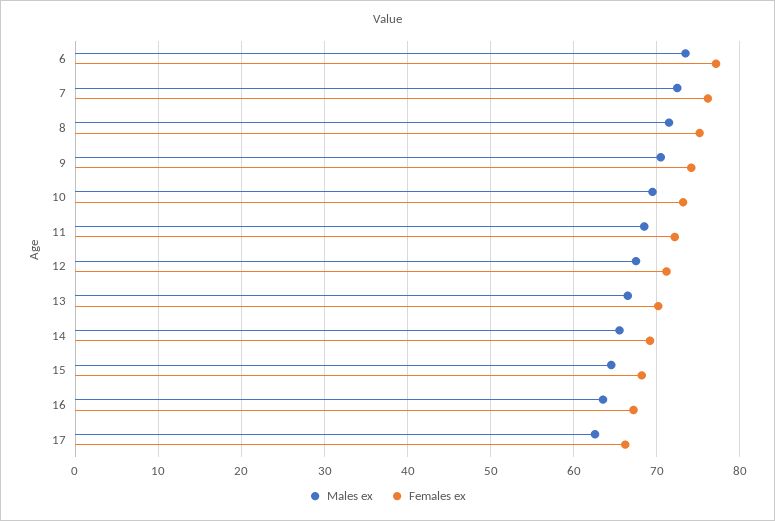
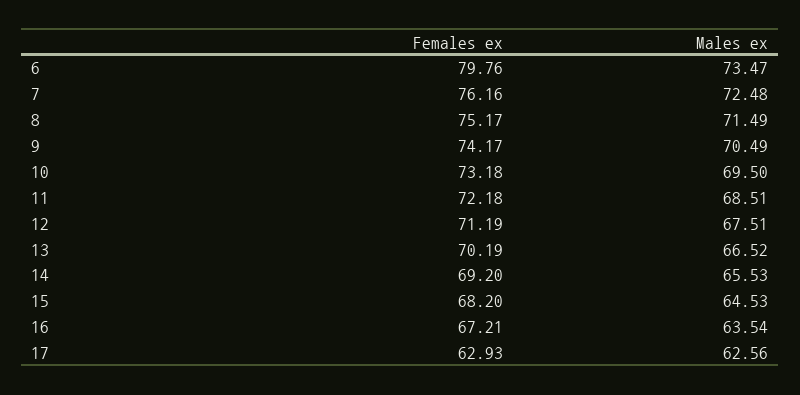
  {
    "Males ex": {
      "6": 73.47,
      "7": 72.48,
      "8": 71.49,
      "9": 70.49,
      "10": 69.5,
      "11": 68.51,
      "12": 67.51,
      "13": 66.52,
      "14": 65.53,
      "15": 64.53,
      "16": 63.54,
      "17": 62.56
    },
    "Females ex": {
-     "6": 77,
+     "6": 79.76,
      "7": 76.16,
      "8": 75.17,
      "9": 74.17,
      "10": 73.18,
      "11": 72.18,
      "12": 71.19,
      "13": 70.19,
      "14": 69.2,
      "15": 68.2,
      "16": 67.21,
-     "17": 66
+     "17": 62.93
    }
  }

